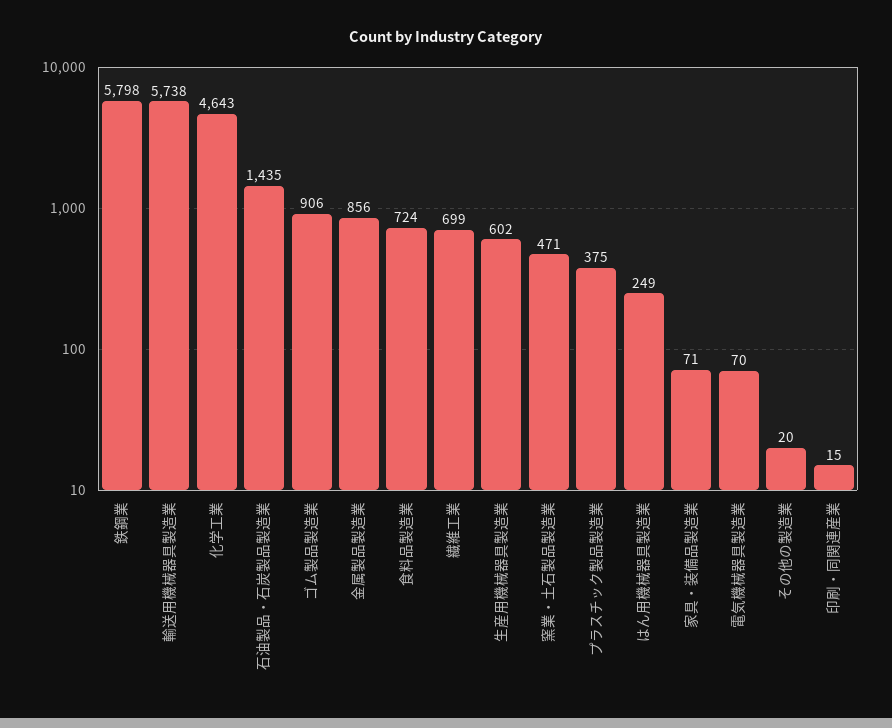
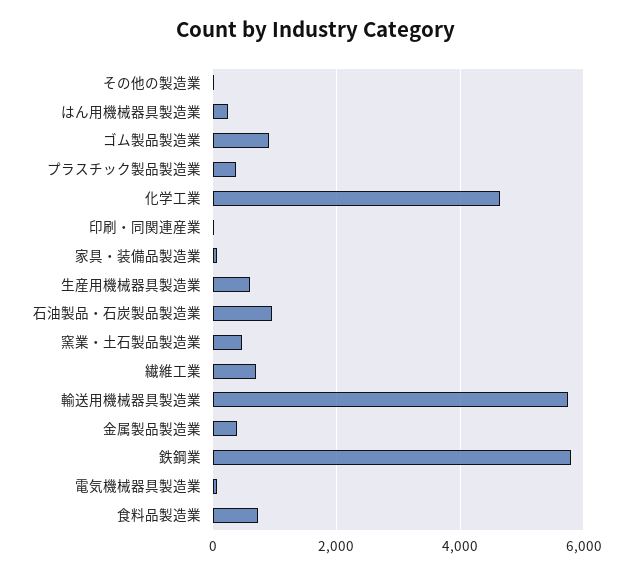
  {
    "鉄鋼業": 5798,
    "輸送用機械器具製造業": 5738,
    "化学工業": 4643,
-   "石油製品・石炭製品製造業": 1435,
+   "石油製品・石炭製品製造業": 1000,
    "ゴム製品製造業": 906,
-   "金属製品製造業": 856,
+   "金属製品製造業": 400,
    "食料品製造業": 724,
    "繊維工業": 699,
    "生産用機械器具製造業": 602,
    "窯業・土石製品製造業": 471,
    "プラスチック製品製造業": 375,
    "はん用機械器具製造業": 249,
    "家具・装備品製造業": 71,
    "電気機械器具製造業": 70,
    "その他の製造業": 20,
    "印刷・同関連産業": 15
  }

